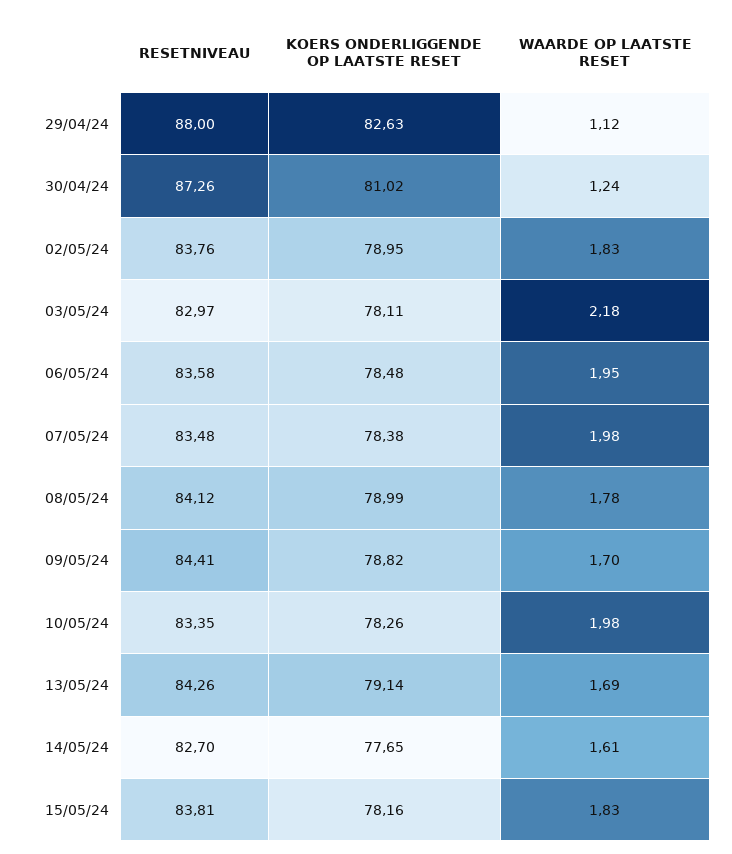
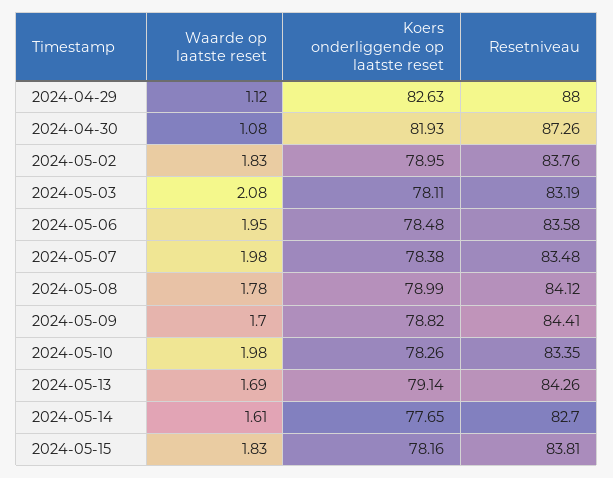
  {
    "RESETNIVEAU": {
      "29/04/24": 88,
      "30/04/24": 87.26,
      "02/05/24": 83.76,
-     "03/05/24": 82.97,
+     "03/05/24": 83.19,
      "06/05/24": 83.58,
      "07/05/24": 83.48,
      "08/05/24": 84.12,
      "09/05/24": 84.41,
      "10/05/24": 83.35,
      "13/05/24": 84.26,
      "14/05/24": 82.7,
      "15/05/24": 83.81
    },
    "KOERS ONDERLIGGENDE OP LAATSTE RESET": {
      "29/04/24": 82.63,
-     "30/04/24": 81.02,
+     "30/04/24": 81.93,
      "02/05/24": 78.95,
      "03/05/24": 78.11,
      "06/05/24": 78.48,
      "07/05/24": 78.38,
      "08/05/24": 78.99,
      "09/05/24": 78.82,
      "10/05/24": 78.26,
      "13/05/24": 79.14,
      "14/05/24": 77.65,
      "15/05/24": 78.16
    },
    "WAARDE OP LAATSTE RESET": {
      "29/04/24": 1.12,
-     "30/04/24": 1.24,
+     "30/04/24": 1.08,
      "02/05/24": 1.83,
-     "03/05/24": 2.18,
+     "03/05/24": 2.08,
      "06/05/24": 1.95,
      "07/05/24": 1.98,
      "08/05/24": 1.78,
      "09/05/24": 1.7,
      "10/05/24": 1.98,
      "13/05/24": 1.69,
      "14/05/24": 1.61,
      "15/05/24": 1.83
    }
  }

